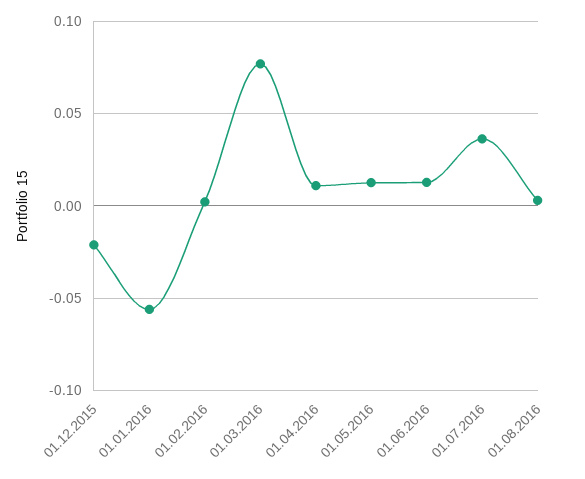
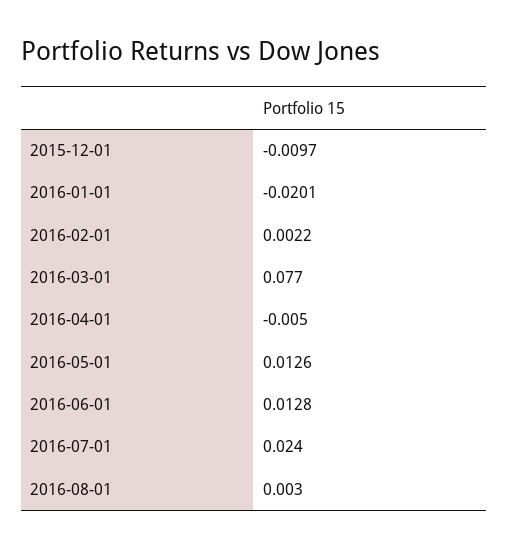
  {
-   "01.12.2015": -0.02,
+   "01.12.2015": -0.0097,
-   "01.01.2016": -0.055,
+   "01.01.2016": -0.0201,
    "01.02.2016": 0.0022,
    "01.03.2016": 0.077,
-   "01.04.2016": 0.01,
+   "01.04.2016": -0.005,
    "01.05.2016": 0.0126,
    "01.06.2016": 0.0128,
-   "01.07.2016": 0.035,
+   "01.07.2016": 0.024,
    "01.08.2016": 0.003
  }

